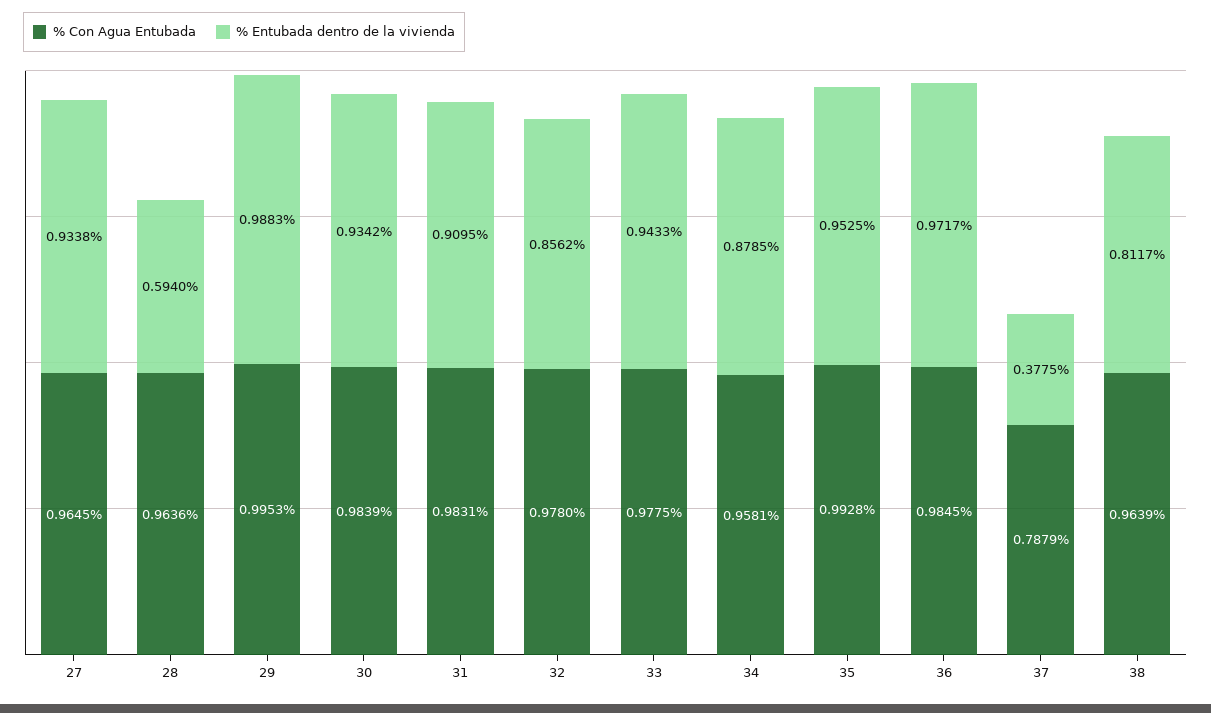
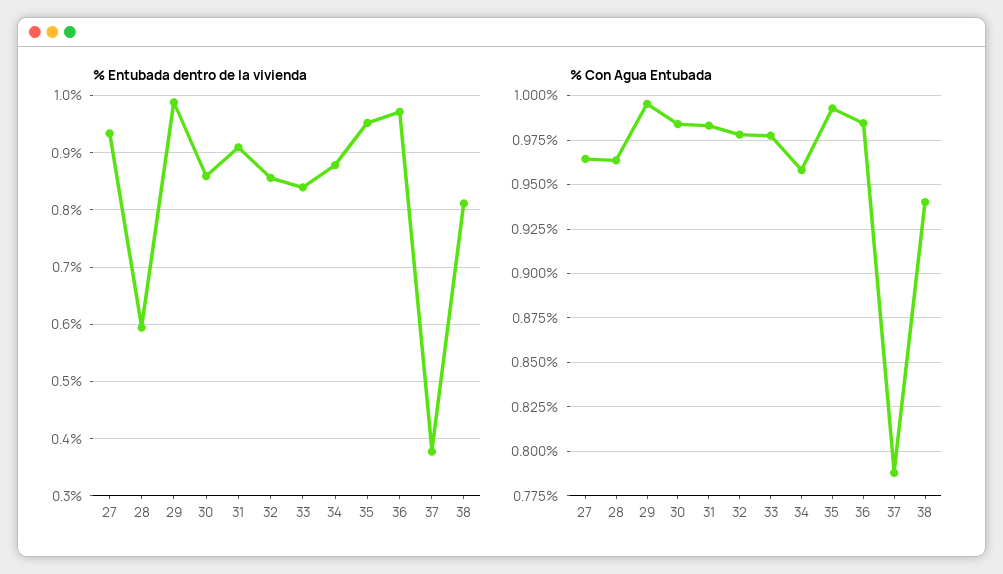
  {
    "% Con Agua Entubada": {
      "27": 0.9645,
      "28": 0.9636,
      "29": 0.9953,
      "30": 0.9839,
      "31": 0.9831,
      "32": 0.978,
      "33": 0.9775,
      "34": 0.9581,
      "35": 0.9928,
      "36": 0.9845,
      "37": 0.7879,
-     "38": 0.9639
+     "38": 0.94
    },
    "% Entubada dentro de la vivienda": {
      "27": 0.9338,
      "28": 0.594,
      "29": 0.9883,
-     "30": 0.9342,
+     "30": 0.86,
      "31": 0.9095,
      "32": 0.8562,
-     "33": 0.9433,
+     "33": 0.84,
      "34": 0.8785,
      "35": 0.9525,
      "36": 0.9717,
      "37": 0.3775,
      "38": 0.8117
    }
  }

